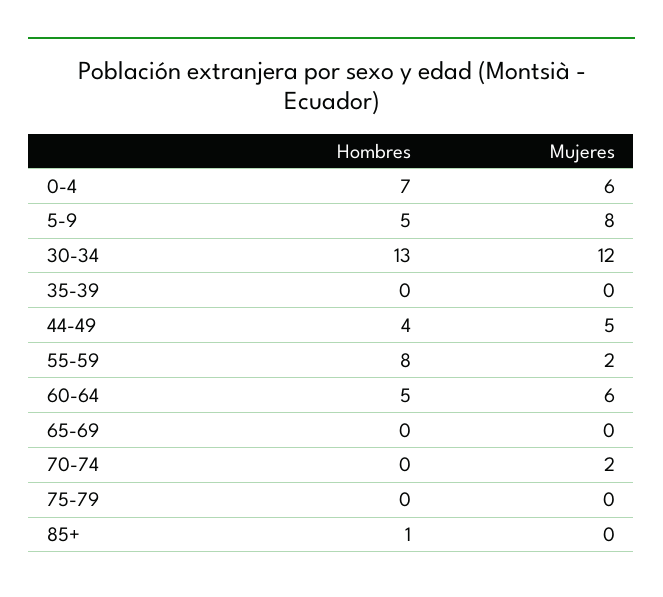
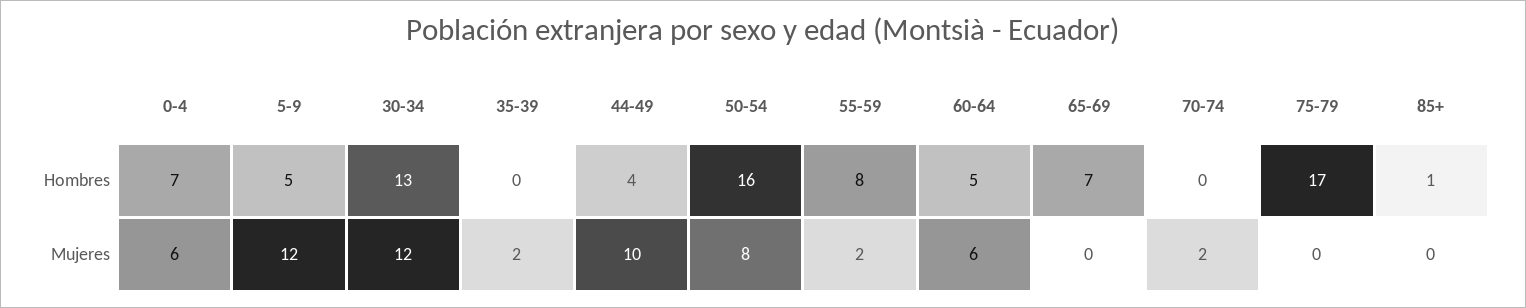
  {
    "Hombres": {
      "0-4": 7,
      "5-9": 5,
      "30-34": 13,
      "35-39": 0,
      "44-49": 4,
      "55-59": 8,
      "60-64": 5,
-     "65-69": 0,
+     "65-69": 7,
      "70-74": 0,
-     "75-79": 0,
+     "75-79": 17,
-     "85+": 1
+     "85+": 1,
+     "50-54": 16
    },
    "Mujeres": {
      "0-4": 6,
-     "5-9": 8,
+     "5-9": 12,
      "30-34": 12,
-     "35-39": 0,
+     "35-39": 2,
-     "44-49": 5,
+     "44-49": 10,
      "55-59": 2,
      "60-64": 6,
      "65-69": 0,
      "70-74": 2,
      "75-79": 0,
-     "85+": 0
+     "85+": 0,
+     "50-54": 8
    }
  }

